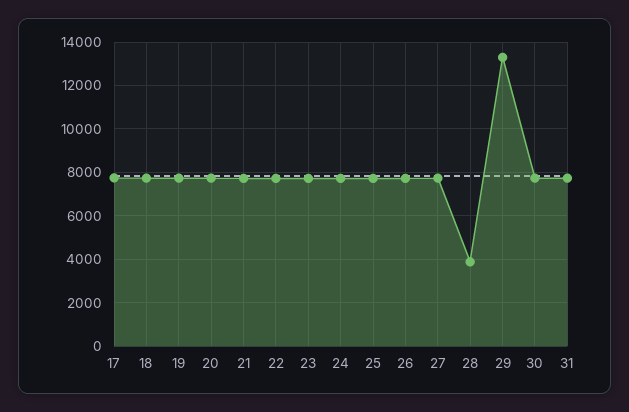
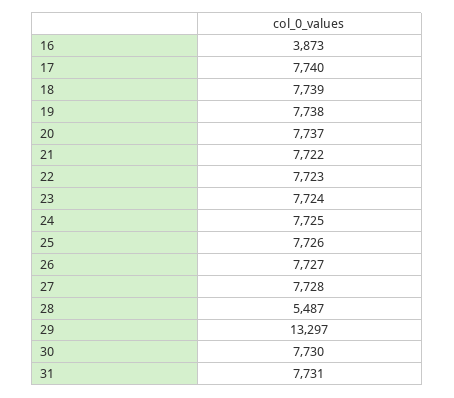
  {
    "17": 7740,
    "18": 7739,
    "19": 7738,
    "20": 7737,
    "21": 7722,
    "22": 7723,
    "23": 7724,
    "24": 7725,
    "25": 7726,
    "26": 7727,
    "27": 7728,
-   "28": 4000,
+   "28": 5487,
    "29": 13297,
    "30": 7730,
-   "31": 7731
+   "31": 7731,
+   "16": 3873
  }

